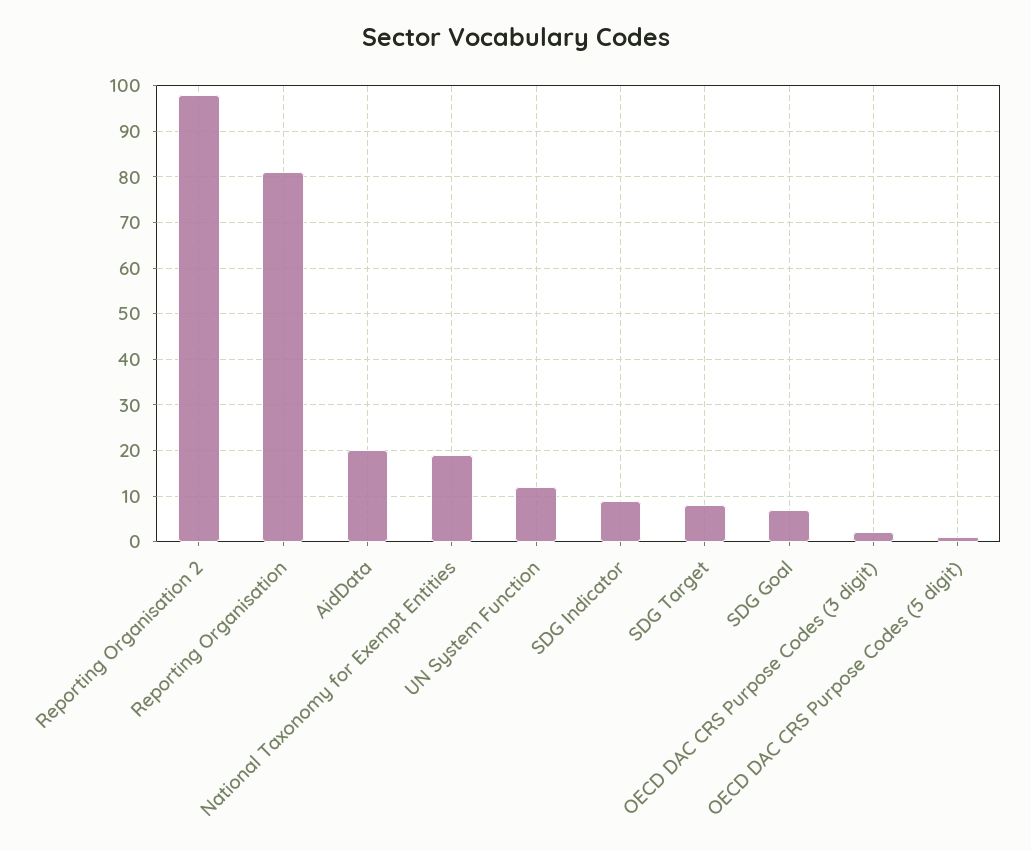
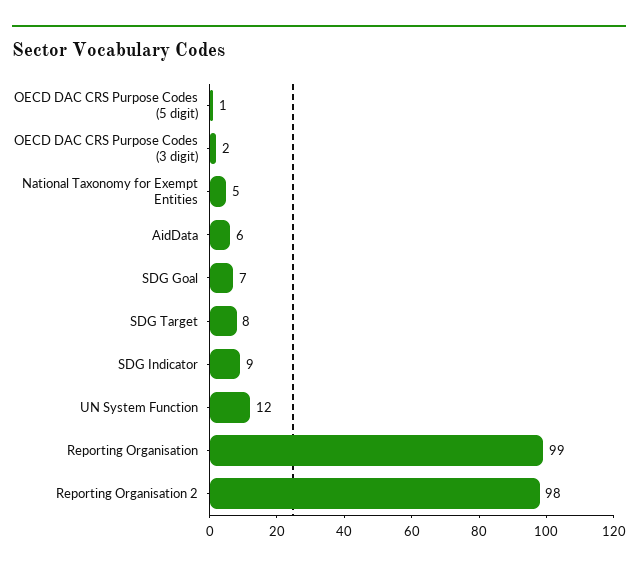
  {
    "Reporting Organisation 2": 98,
-   "Reporting Organisation": 80,
+   "Reporting Organisation": 99,
-   "AidData": 20,
+   "AidData": 6,
-   "National Taxonomy for Exempt Entities": 20,
+   "National Taxonomy for Exempt Entities": 5,
    "UN System Function": 12,
    "SDG Indicator": 9,
    "SDG Target": 8,
    "SDG Goal": 7,
    "OECD DAC CRS Purpose Codes (3 digit)": 2,
    "OECD DAC CRS Purpose Codes (5 digit)": 1
  }

